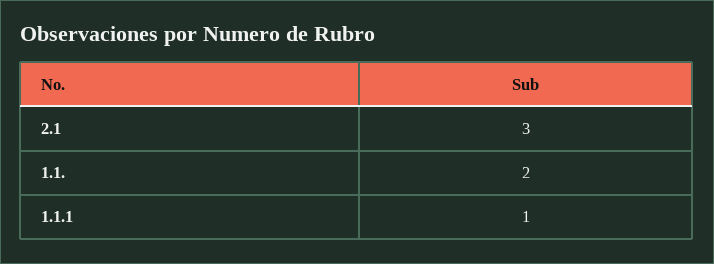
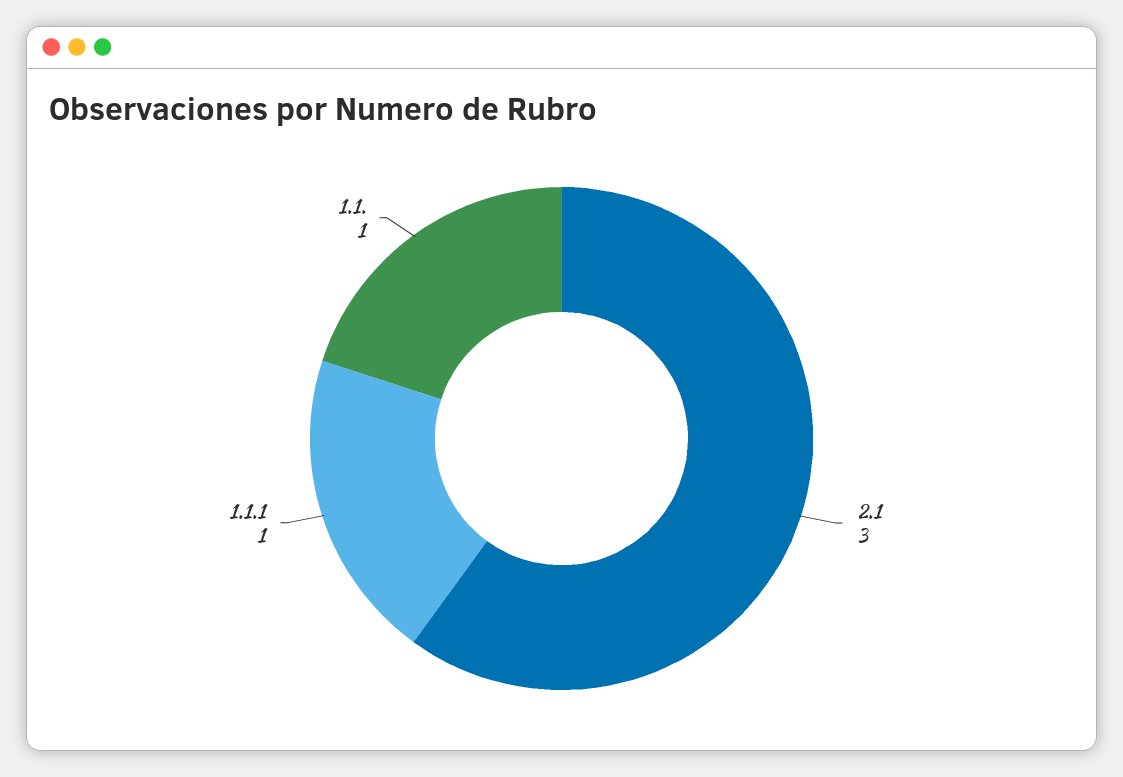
  {
    "2.1": 3,
-   "1.1.": 2,
+   "1.1.": 1,
    "1.1.1": 1
  }

